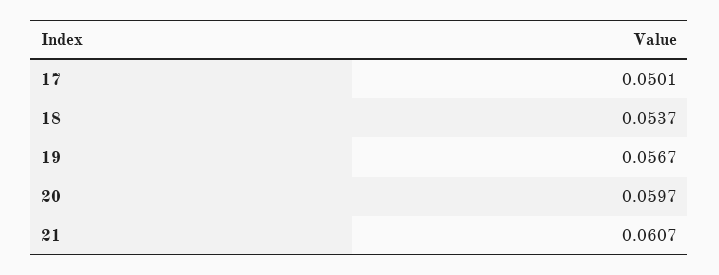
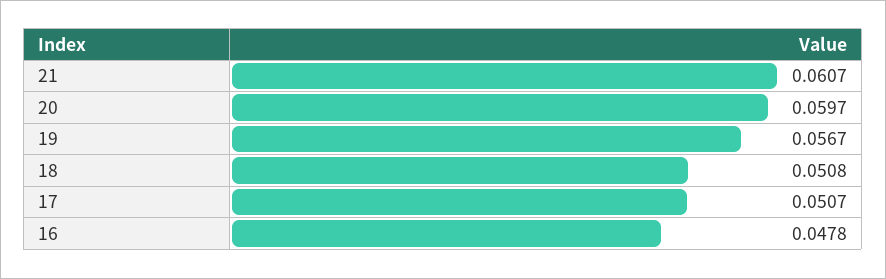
  {
-   "17": 0.0501,
+   "17": 0.0507,
-   "18": 0.0537,
+   "18": 0.0508,
    "19": 0.0567,
    "20": 0.0597,
-   "21": 0.0607
+   "21": 0.0607,
+   "16": 0.0478
  }

